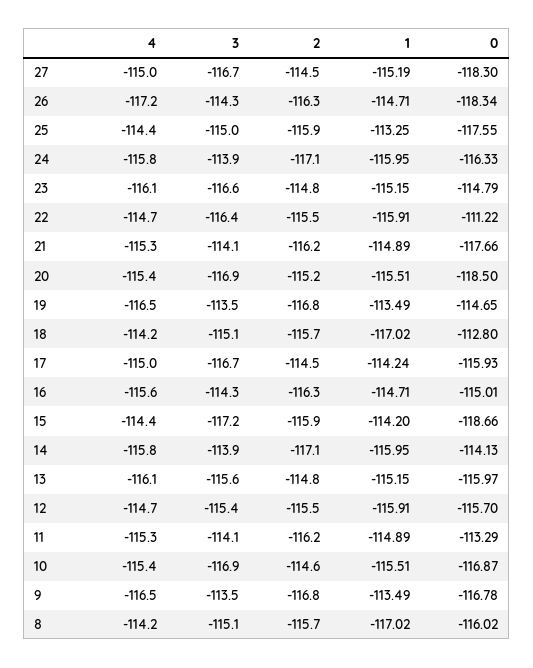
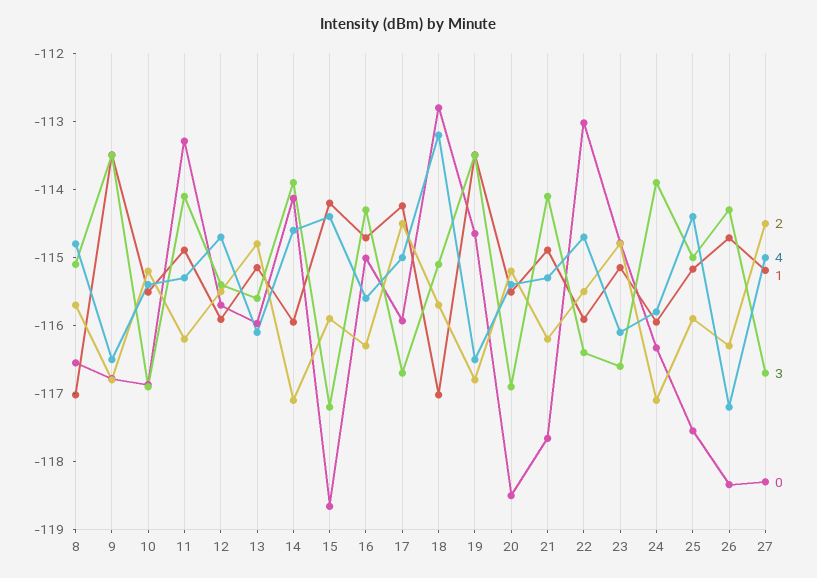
  {
    "4": {
      "27": -115,
      "26": -117.2,
      "25": -114.4,
      "24": -115.8,
      "23": -116.1,
      "22": -114.7,
      "21": -115.3,
      "20": -115.4,
      "19": -116.5,
-     "18": -114.2,
+     "18": -113.2,
      "17": -115,
      "16": -115.6,
      "15": -114.4,
-     "14": -115.8,
+     "14": -114.6,
      "13": -116.1,
      "12": -114.7,
      "11": -115.3,
      "10": -115.4,
      "9": -116.5,
-     "8": -114.2
+     "8": -114.8
    },
    "3": {
      "27": -116.7,
      "26": -114.3,
      "25": -115,
      "24": -113.9,
      "23": -116.6,
      "22": -116.4,
      "21": -114.1,
      "20": -116.9,
      "19": -113.5,
      "18": -115.1,
      "17": -116.7,
      "16": -114.3,
      "15": -117.2,
      "14": -113.9,
      "13": -115.6,
      "12": -115.4,
      "11": -114.1,
      "10": -116.9,
      "9": -113.5,
      "8": -115.1
    },
    "2": {
      "27": -114.5,
      "26": -116.3,
      "25": -115.9,
      "24": -117.1,
      "23": -114.8,
      "22": -115.5,
      "21": -116.2,
      "20": -115.2,
      "19": -116.8,
      "18": -115.7,
      "17": -114.5,
      "16": -116.3,
      "15": -115.9,
      "14": -117.1,
      "13": -114.8,
      "12": -115.5,
      "11": -116.2,
-     "10": -114.6,
+     "10": -115.2,
      "9": -116.8,
      "8": -115.7
    },
    "1": {
      "27": -115.19,
      "26": -114.71,
-     "25": -113.25,
+     "25": -115.2,
      "24": -115.95,
      "23": -115.15,
      "22": -115.91,
      "21": -114.89,
      "20": -115.51,
      "19": -113.49,
      "18": -117.02,
      "17": -114.24,
      "16": -114.71,
      "15": -114.2,
      "14": -115.95,
      "13": -115.15,
      "12": -115.91,
      "11": -114.89,
      "10": -115.51,
      "9": -113.49,
      "8": -117.02
    },
    "0": {
      "27": -118.3,
      "26": -118.34,
      "25": -117.55,
      "24": -116.33,
      "23": -114.79,
-     "22": -111.22,
+     "22": -113,
      "21": -117.66,
      "20": -118.5,
      "19": -114.65,
      "18": -112.8,
      "17": -115.93,
      "16": -115.01,
      "15": -118.66,
      "14": -114.13,
      "13": -115.97,
      "12": -115.7,
      "11": -113.29,
      "10": -116.87,
      "9": -116.78,
-     "8": -116.02
+     "8": -116.6
    }
  }

